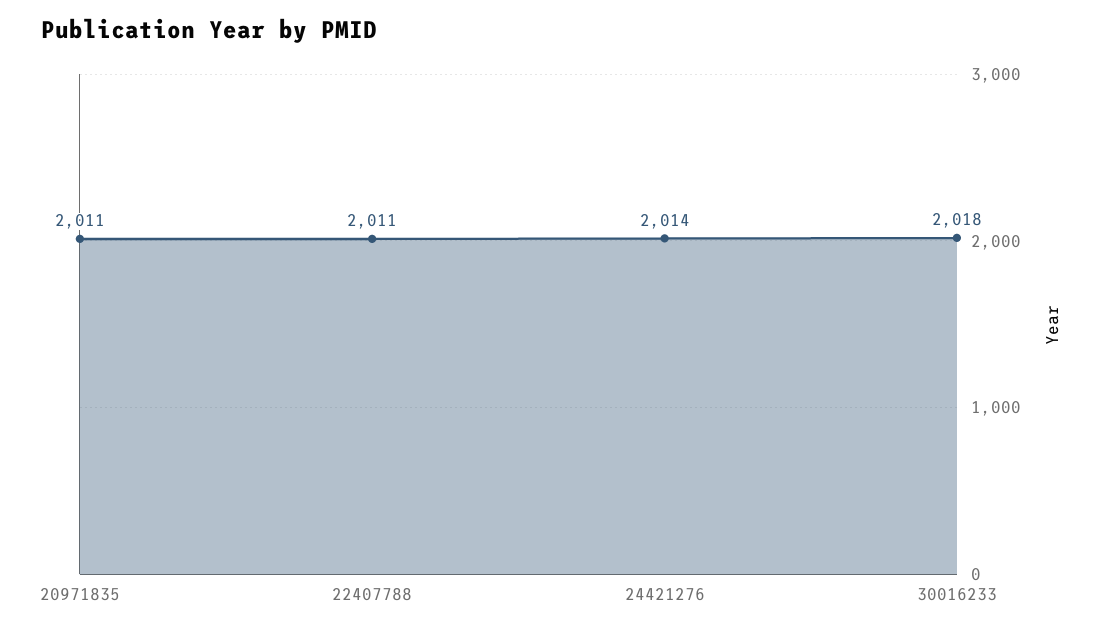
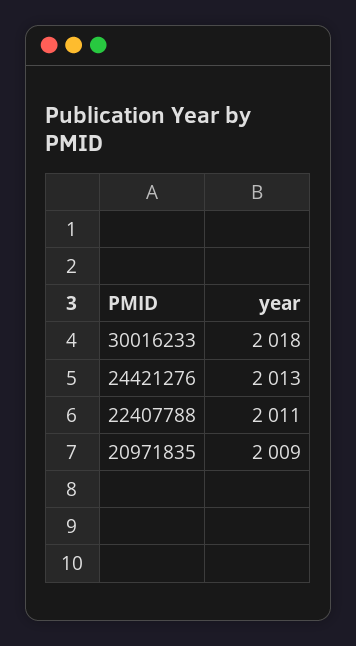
  {
-   "20971835": 2011,
+   "20971835": 2009,
    "22407788": 2011,
-   "24421276": 2014,
+   "24421276": 2013,
    "30016233": 2018
  }

